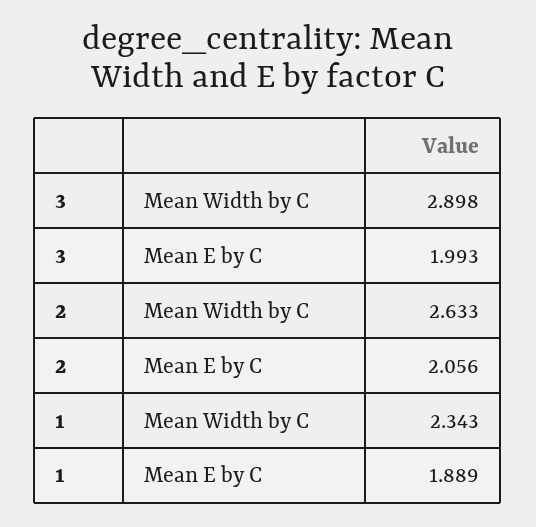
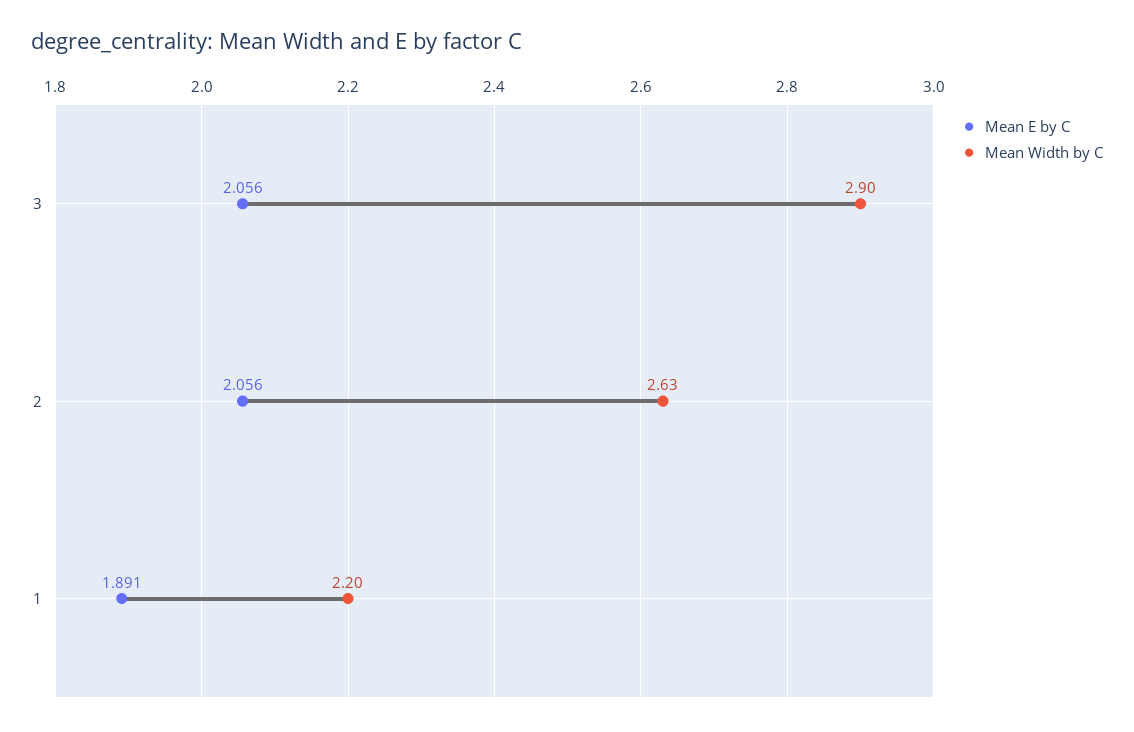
  {
    "Mean Width by C": {
      "3": 2.898,
      "2": 2.633,
-     "1": 2.343
+     "1": 2.2
    },
    "Mean E by C": {
-     "3": 1.993,
+     "3": 2.056,
      "2": 2.056,
-     "1": 1.889
+     "1": 1.891
    }
  }

